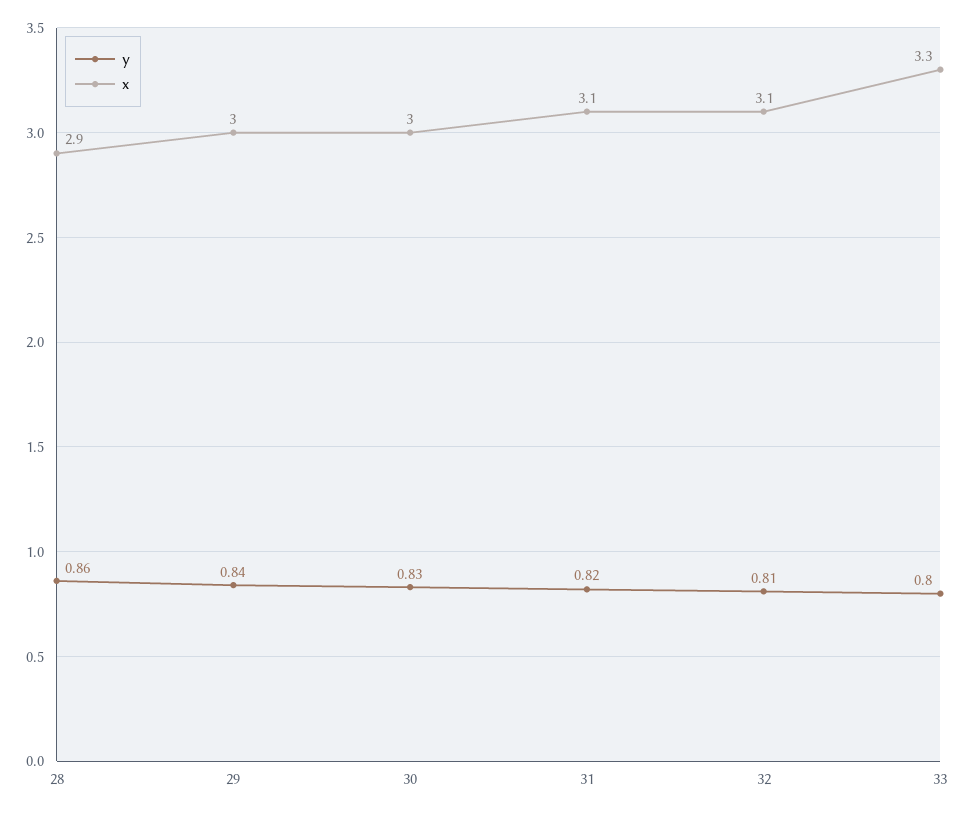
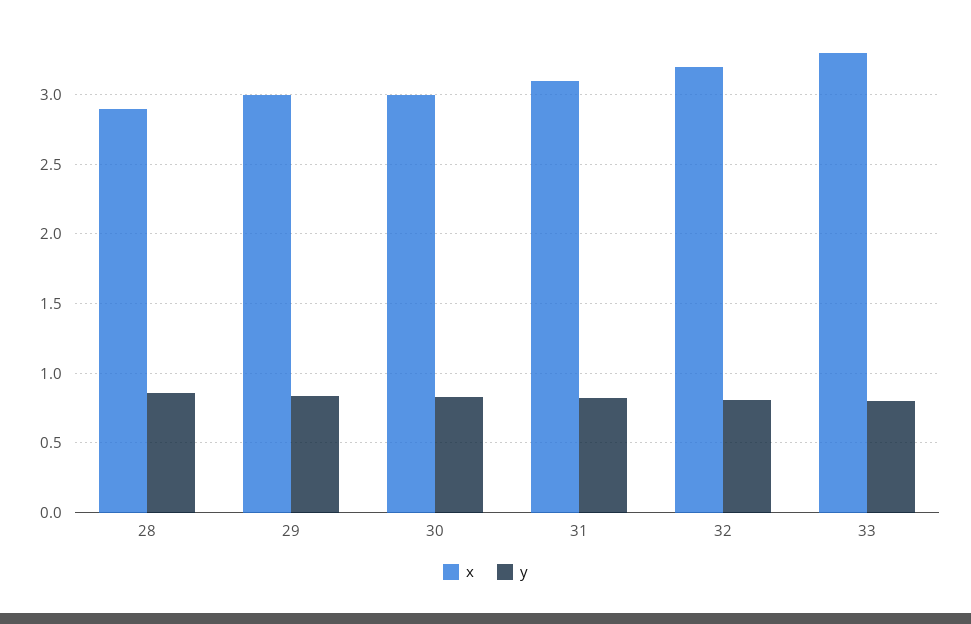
  {
    "y": {
      "28": 0.86,
      "29": 0.84,
      "30": 0.83,
      "31": 0.82,
      "32": 0.81,
      "33": 0.8
    },
    "x": {
      "28": 2.9,
      "29": 3,
      "30": 3,
      "31": 3.1,
-     "32": 3.1,
+     "32": 3.2,
      "33": 3.3
    }
  }

